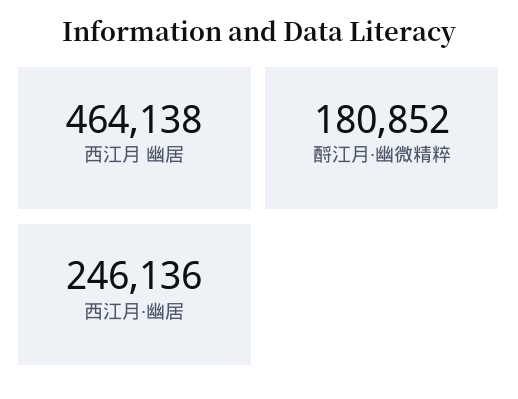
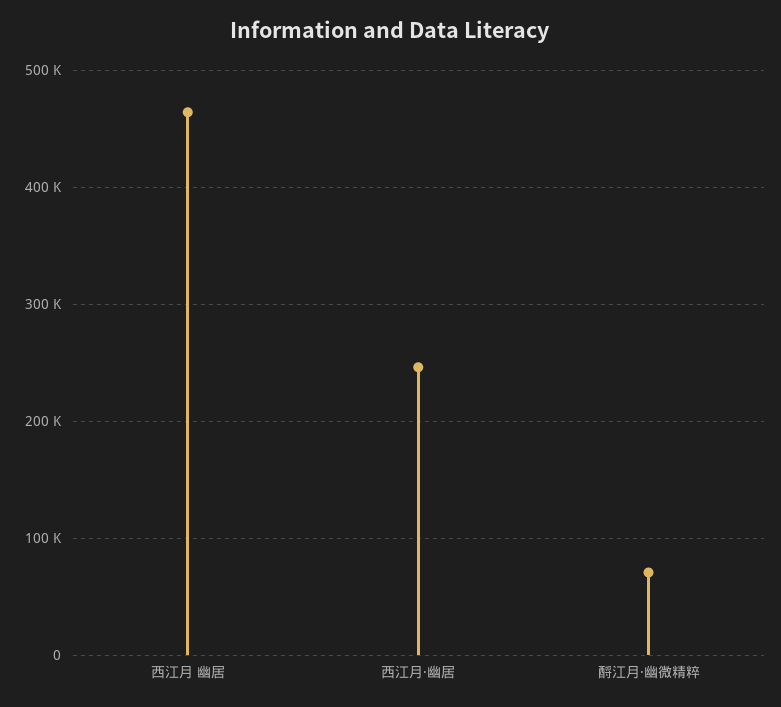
  {
    "西江月 幽居": 464138,
-   "酹江月·幽微精粹": 180852,
+   "酹江月·幽微精粹": 70000,
    "西江月·幽居": 246136
  }

